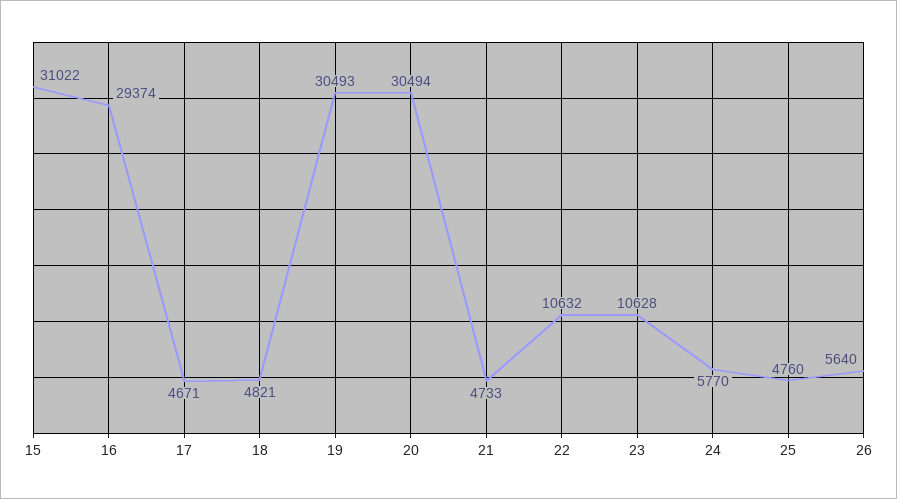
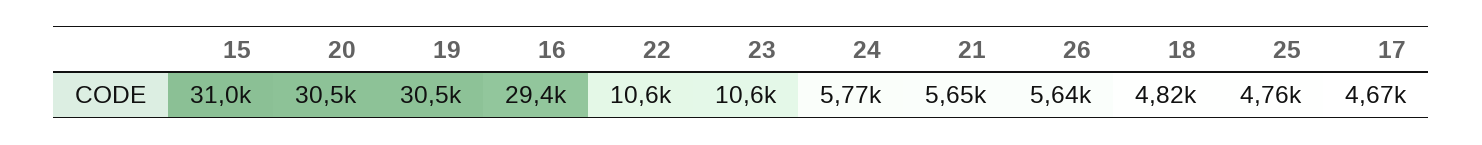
  {
    "15": 31022,
    "16": 29374,
    "17": 4671,
    "18": 4821,
    "19": 30493,
    "20": 30494,
-   "21": 4733,
+   "21": 5650,
    "22": 10632,
    "23": 10628,
    "24": 5770,
    "25": 4760,
    "26": 5640
  }

